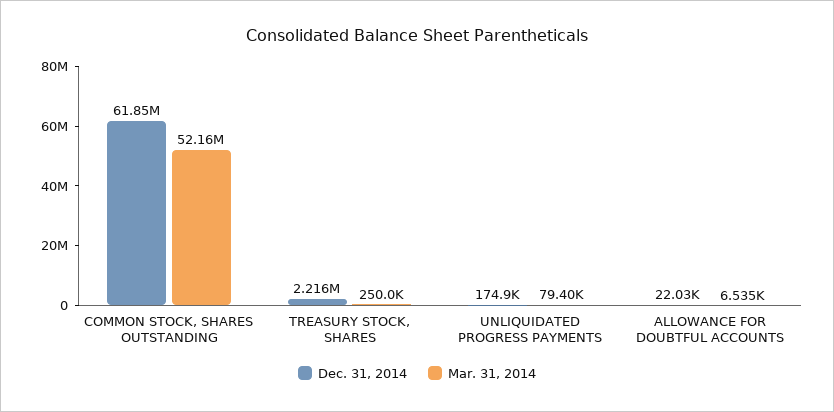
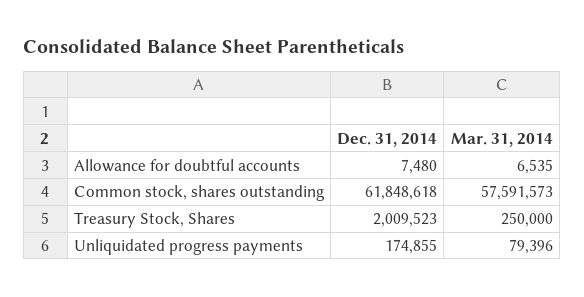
  {
    "Dec. 31, 2014": {
      "COMMON STOCK, SHARES OUTSTANDING": 61848618,
-     "TREASURY STOCK, SHARES": 2216000,
+     "TREASURY STOCK, SHARES": 2009523,
      "UNLIQUIDATED PROGRESS PAYMENTS": 174855,
-     "ALLOWANCE FOR DOUBTFUL ACCOUNTS": 22030
+     "ALLOWANCE FOR DOUBTFUL ACCOUNTS": 7480
    },
    "Mar. 31, 2014": {
-     "COMMON STOCK, SHARES OUTSTANDING": 52160000,
+     "COMMON STOCK, SHARES OUTSTANDING": 57591573,
      "TREASURY STOCK, SHARES": 250000,
      "UNLIQUIDATED PROGRESS PAYMENTS": 79396,
      "ALLOWANCE FOR DOUBTFUL ACCOUNTS": 6535
    }
  }

